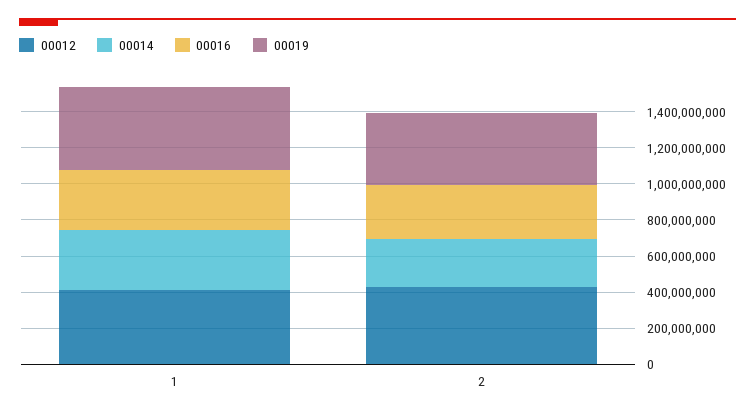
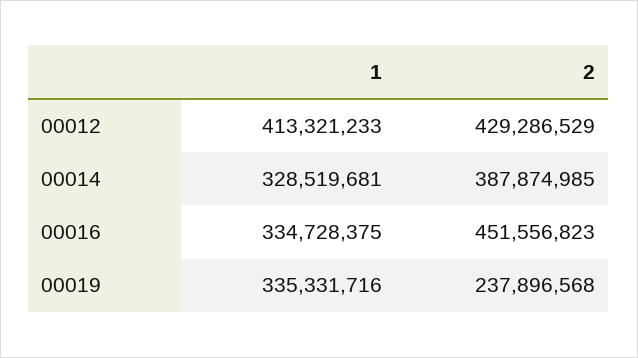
  {
    "00012": {
      "1": 413321233,
      "2": 429286529
    },
    "00014": {
      "1": 328519681,
-     "2": 250000000
+     "2": 387874985
    },
    "00016": {
      "1": 334728375,
-     "2": 300000000
+     "2": 451556823
    },
    "00019": {
-     "1": 450000000,
+     "1": 335331716,
-     "2": 400000000
+     "2": 237896568
    }
  }

